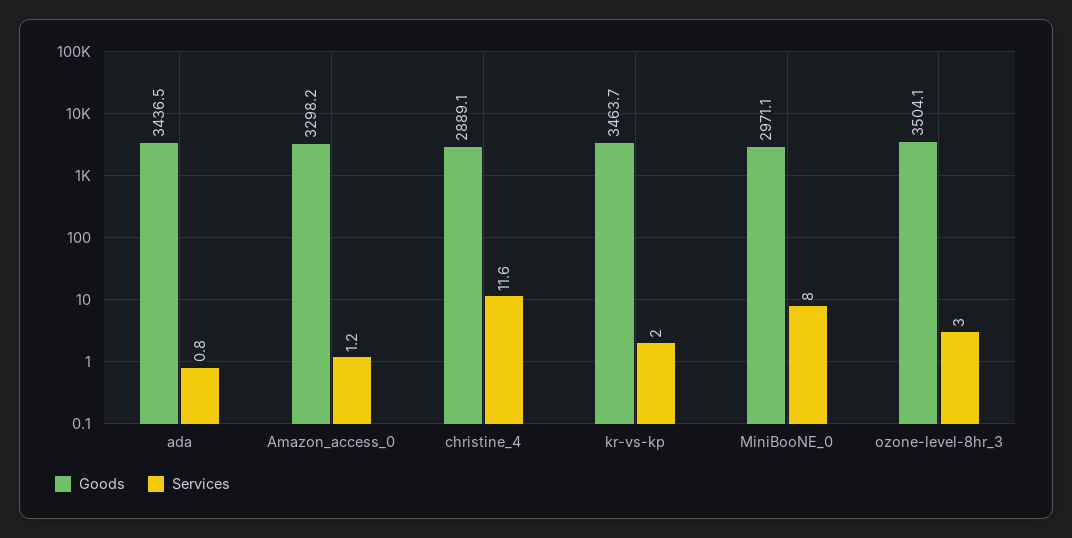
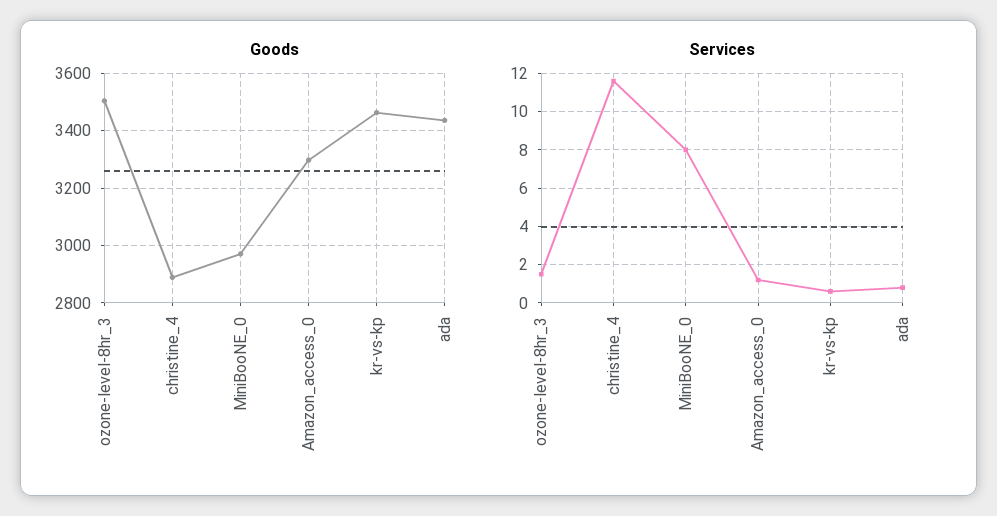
  {
    "Goods": {
      "ada": 3436.5,
      "Amazon_access_0": 3298.2,
      "christine_4": 2889.1,
      "kr-vs-kp": 3463.7,
      "MiniBooNE_0": 2971.1,
      "ozone-level-8hr_3": 3504.1
    },
    "Services": {
      "ada": 0.8,
      "Amazon_access_0": 1.2,
      "christine_4": 11.6,
-     "kr-vs-kp": 2,
+     "kr-vs-kp": 0.5,
      "MiniBooNE_0": 8,
-     "ozone-level-8hr_3": 3
+     "ozone-level-8hr_3": 1.5
    }
  }

